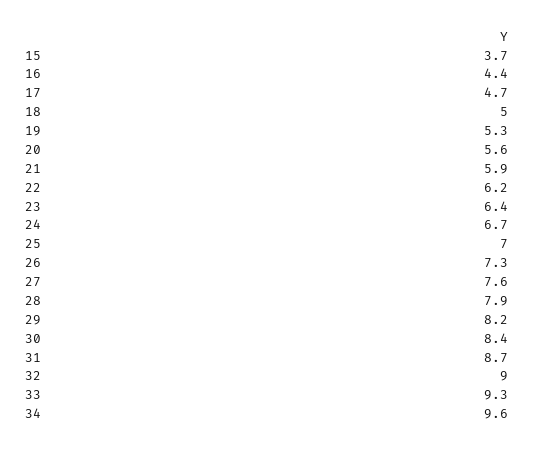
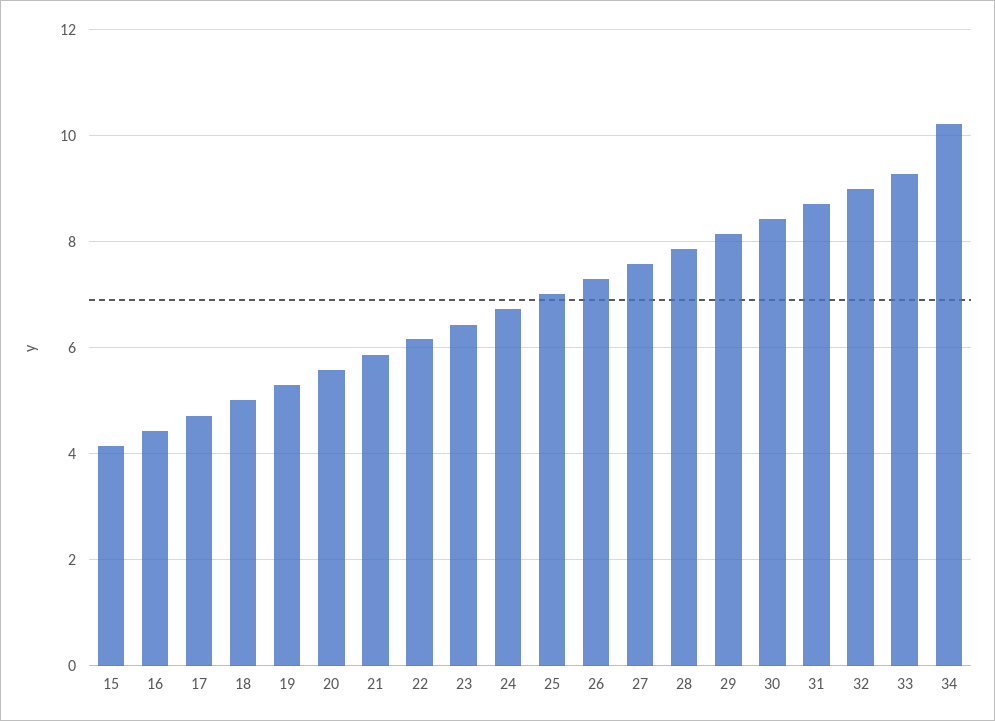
  {
-   "15": 3.7,
+   "15": 4.2,
    "16": 4.4,
    "17": 4.7,
    "18": 5,
    "19": 5.3,
    "20": 5.6,
    "21": 5.9,
    "22": 6.2,
    "23": 6.4,
    "24": 6.7,
    "25": 7,
    "26": 7.3,
    "27": 7.6,
    "28": 7.9,
    "29": 8.2,
    "30": 8.4,
    "31": 8.7,
    "32": 9,
    "33": 9.3,
-   "34": 9.6
+   "34": 10.2
  }

